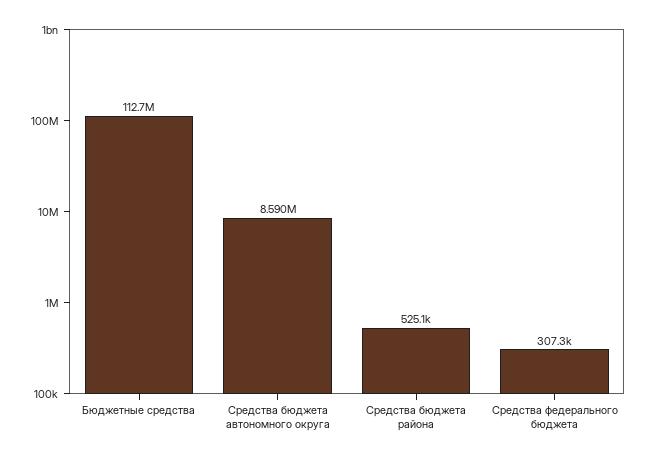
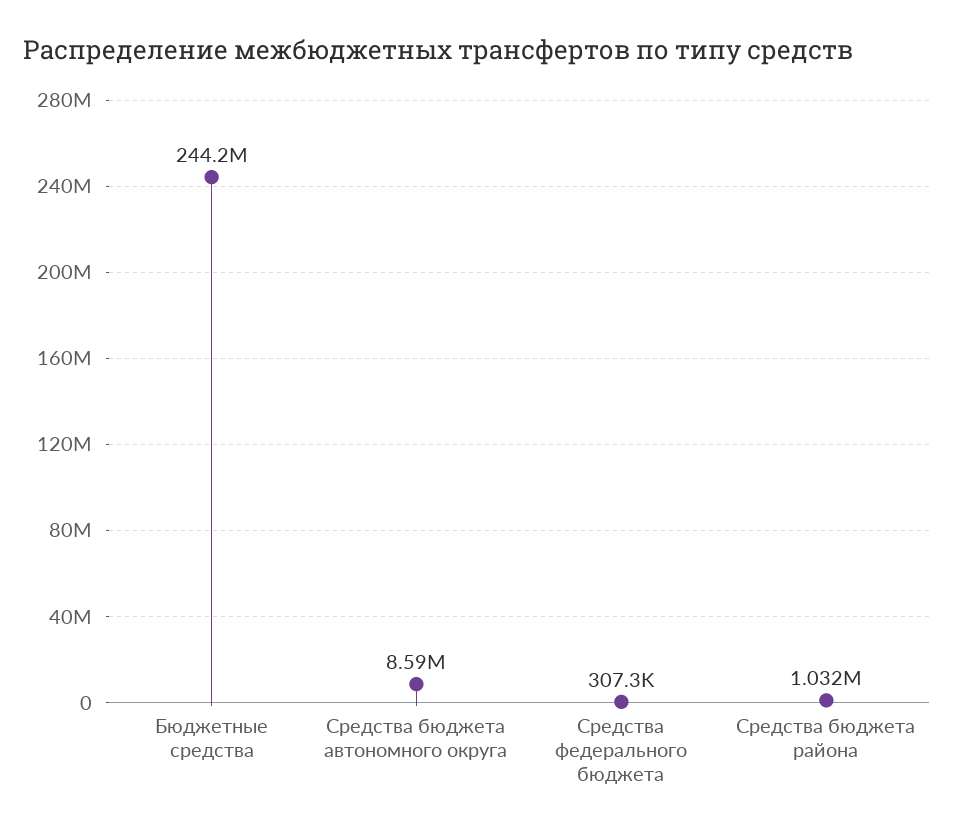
  {
-   "Бюджетные средства": 112700000,
+   "Бюджетные средства": 244200000,
    "Средства бюджета автономного округа": 8590000,
-   "Средства бюджета района": 525100,
+   "Средства бюджета района": 1032000,
    "Средства федерального бюджета": 307300
  }

